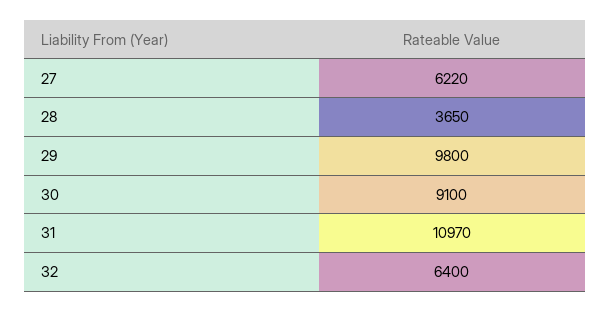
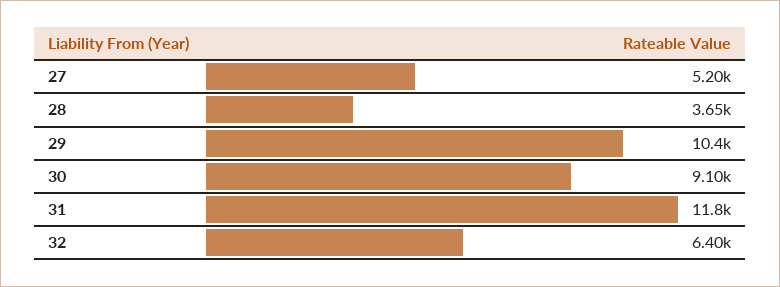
  {
-   "27": 6220,
+   "27": 5200,
    "28": 3650,
-   "29": 9800,
+   "29": 10400,
    "30": 9100,
-   "31": 10970,
+   "31": 11800,
    "32": 6400
  }

